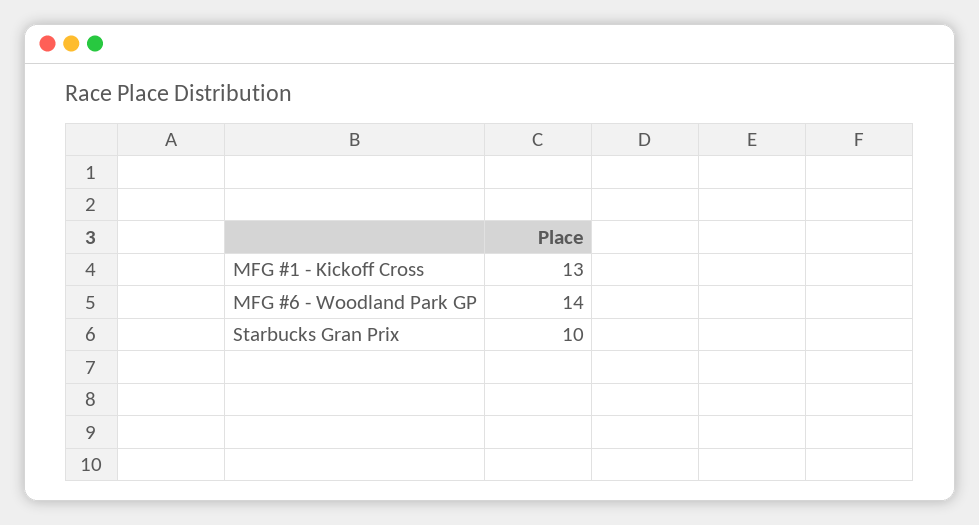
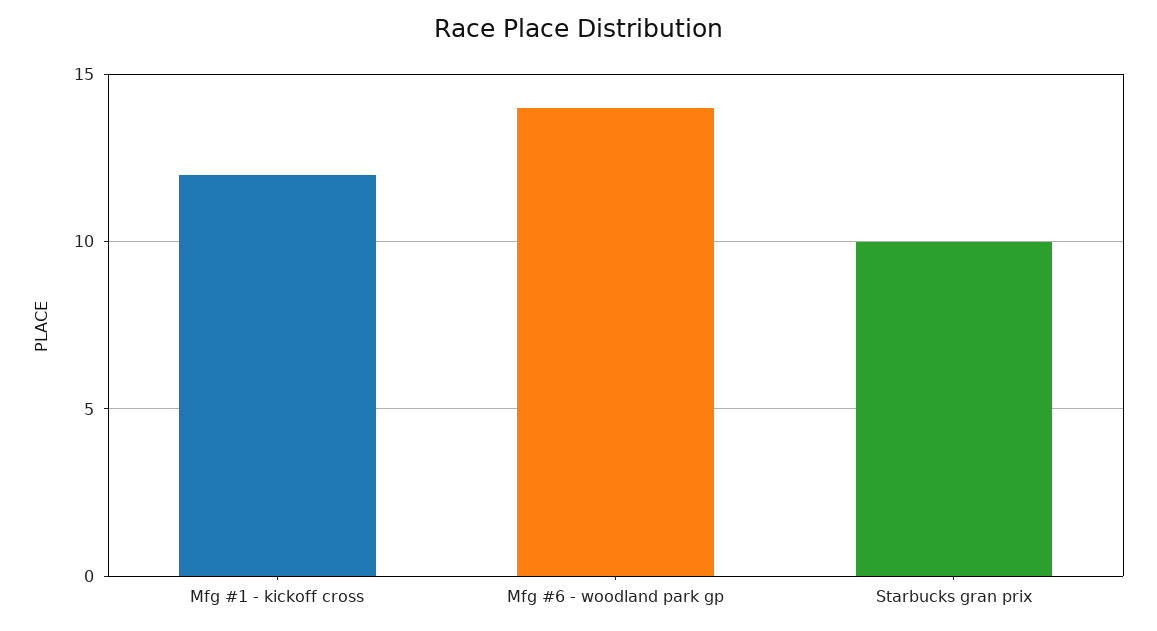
  {
-   "MFG #1 - Kickoff Cross": 13,
+   "MFG #1 - Kickoff Cross": 12,
    "MFG #6 - Woodland Park GP": 14,
    "Starbucks Gran Prix": 10
  }

